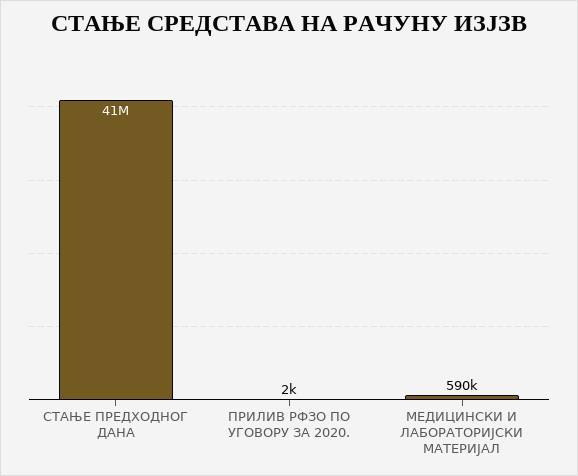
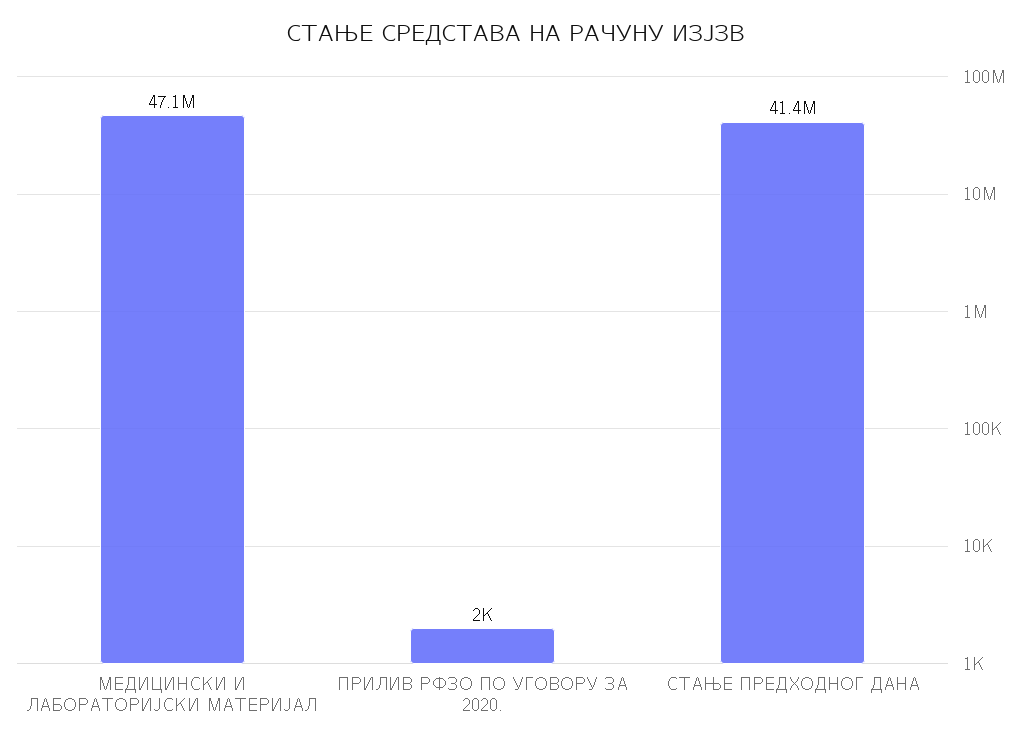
  {
    "СТАЊЕ ПРЕДХОДНОГ ДАНА": 41400000,
    "ПРИЛИВ РФЗО ПО УГОВОРУ ЗА 2020.": 2000,
-   "МЕДИЦИНСКИ И ЛАБОРАТОРИЈСКИ МАТЕРИЈАЛ": 590000
+   "МЕДИЦИНСКИ И ЛАБОРАТОРИЈСКИ МАТЕРИЈАЛ": 47100000
  }

